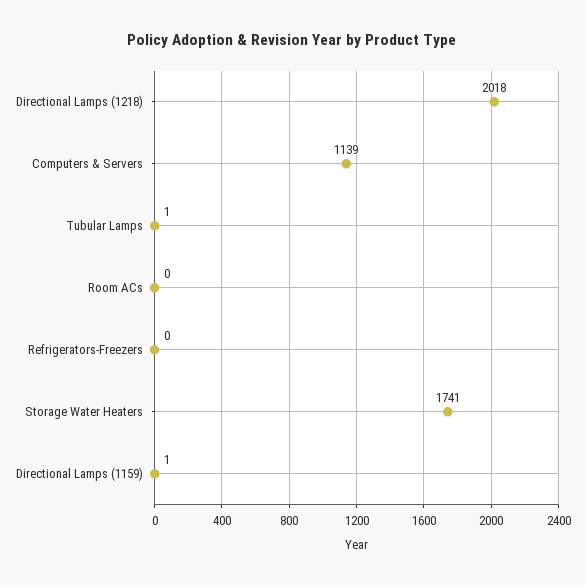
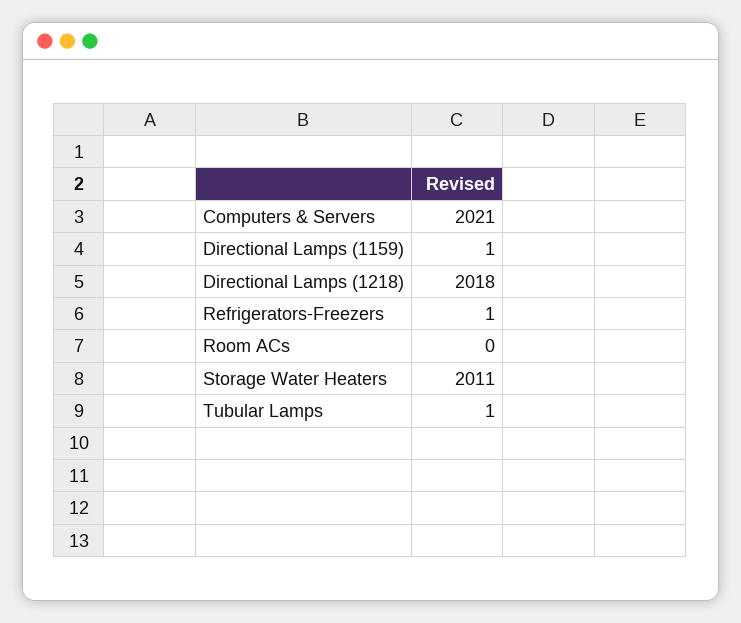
  {
    "Directional Lamps (1218)": 2018,
-   "Computers & Servers": 1139,
+   "Computers & Servers": 2021,
    "Tubular Lamps": 1,
    "Room ACs": 0,
-   "Refrigerators-Freezers": 0,
+   "Refrigerators-Freezers": 1,
-   "Storage Water Heaters": 1741,
+   "Storage Water Heaters": 2011,
    "Directional Lamps (1159)": 1
  }

